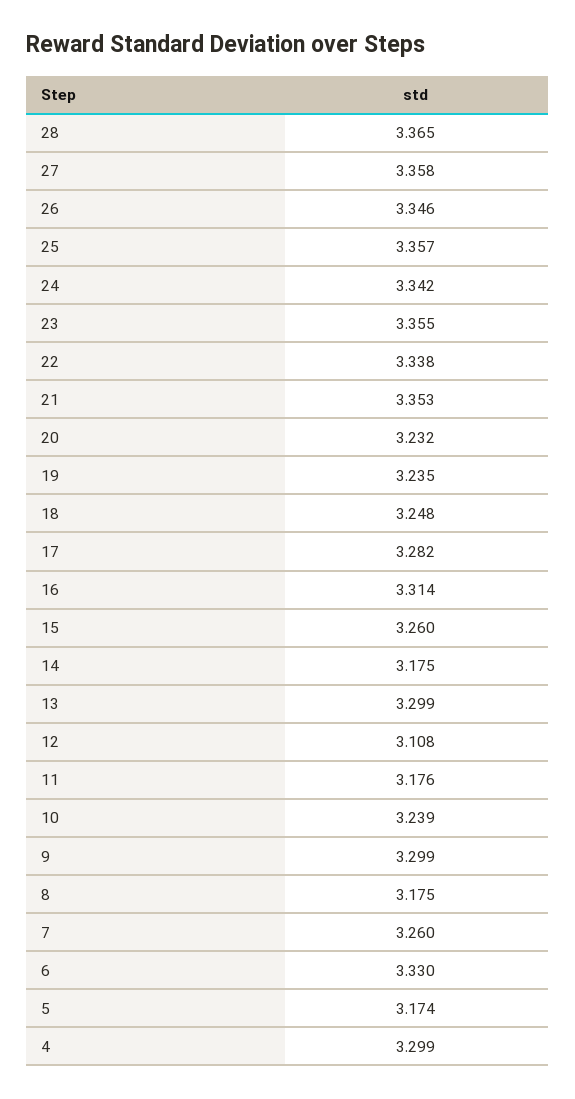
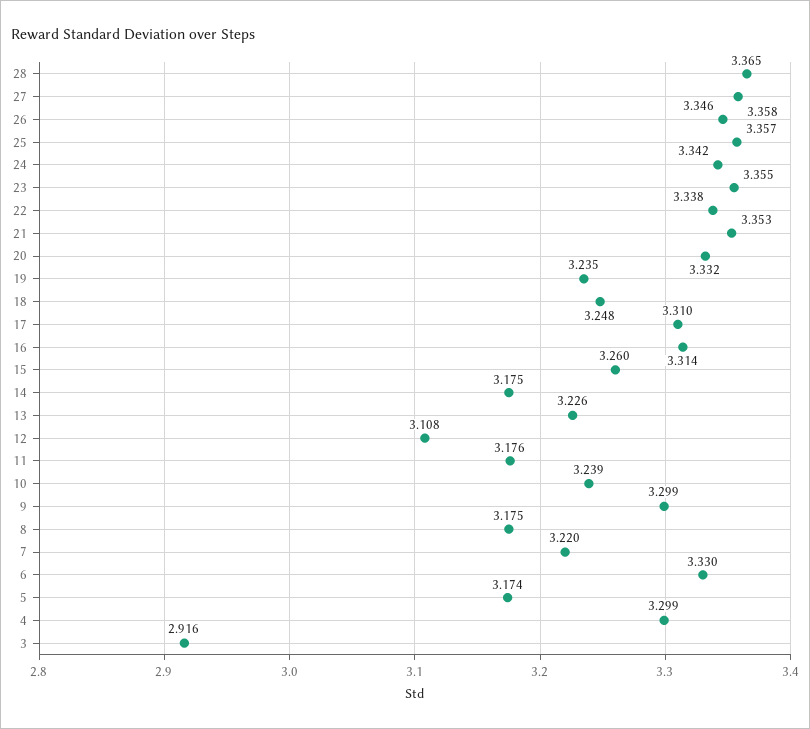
  {
    "28": 3.365,
    "27": 3.358,
    "26": 3.346,
    "25": 3.357,
    "24": 3.342,
    "23": 3.355,
    "22": 3.338,
    "21": 3.353,
-   "20": 3.232,
+   "20": 3.332,
    "19": 3.235,
    "18": 3.248,
-   "17": 3.282,
+   "17": 3.31,
    "16": 3.314,
    "15": 3.26,
    "14": 3.175,
-   "13": 3.299,
+   "13": 3.226,
    "12": 3.108,
    "11": 3.176,
    "10": 3.239,
    "9": 3.299,
    "8": 3.175,
-   "7": 3.26,
+   "7": 3.22,
    "6": 3.33,
    "5": 3.174,
-   "4": 3.299
+   "4": 3.299,
+   "3": 2.916
  }

